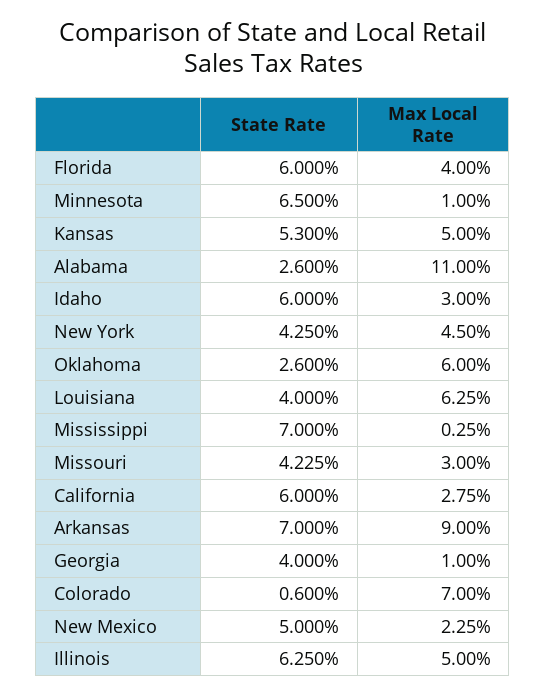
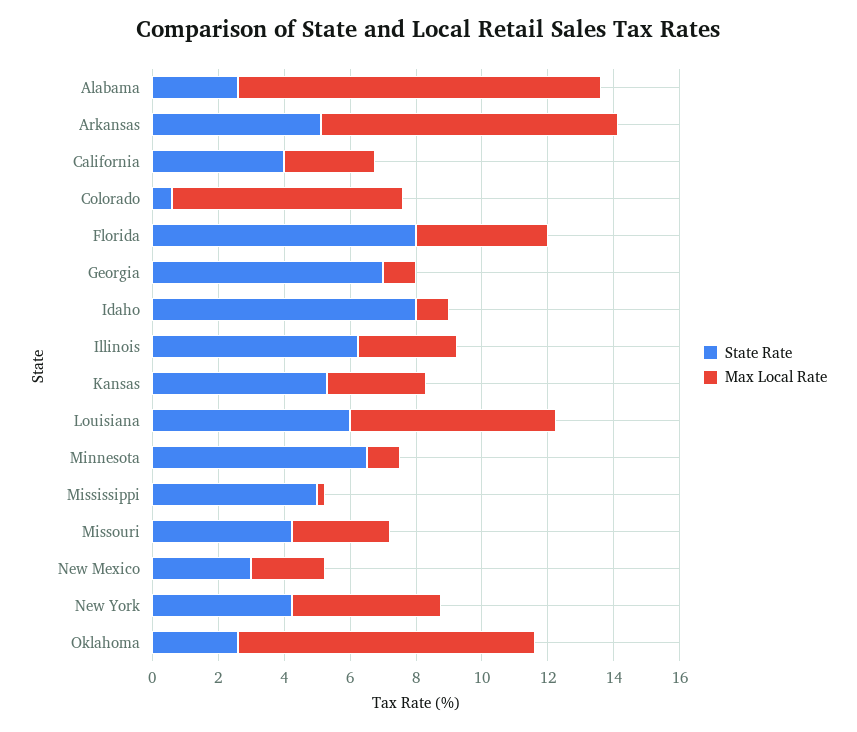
  {
    "State Rate": {
-     "Florida": 6,
+     "Florida": 8,
      "Minnesota": 6.5,
      "Kansas": 5.3,
      "Alabama": 2.6,
-     "Idaho": 6,
+     "Idaho": 8,
      "New York": 4.25,
      "Oklahoma": 2.6,
-     "Louisiana": 4,
+     "Louisiana": 6,
-     "Mississippi": 7,
+     "Mississippi": 5,
      "Missouri": 4.225,
-     "California": 6,
+     "California": 4,
-     "Arkansas": 7,
+     "Arkansas": 5,
-     "Georgia": 4,
+     "Georgia": 7,
      "Colorado": 0.6,
-     "New Mexico": 5,
+     "New Mexico": 3,
      "Illinois": 6.25
    },
    "Max Local Rate": {
      "Florida": 4,
      "Minnesota": 1,
-     "Kansas": 5,
+     "Kansas": 3,
      "Alabama": 11,
-     "Idaho": 3,
+     "Idaho": 1,
      "New York": 4.5,
-     "Oklahoma": 6,
+     "Oklahoma": 9,
      "Louisiana": 6.25,
      "Mississippi": 0.25,
      "Missouri": 3,
      "California": 2.75,
      "Arkansas": 9,
      "Georgia": 1,
      "Colorado": 7,
      "New Mexico": 2.25,
-     "Illinois": 5
+     "Illinois": 3
    }
  }

